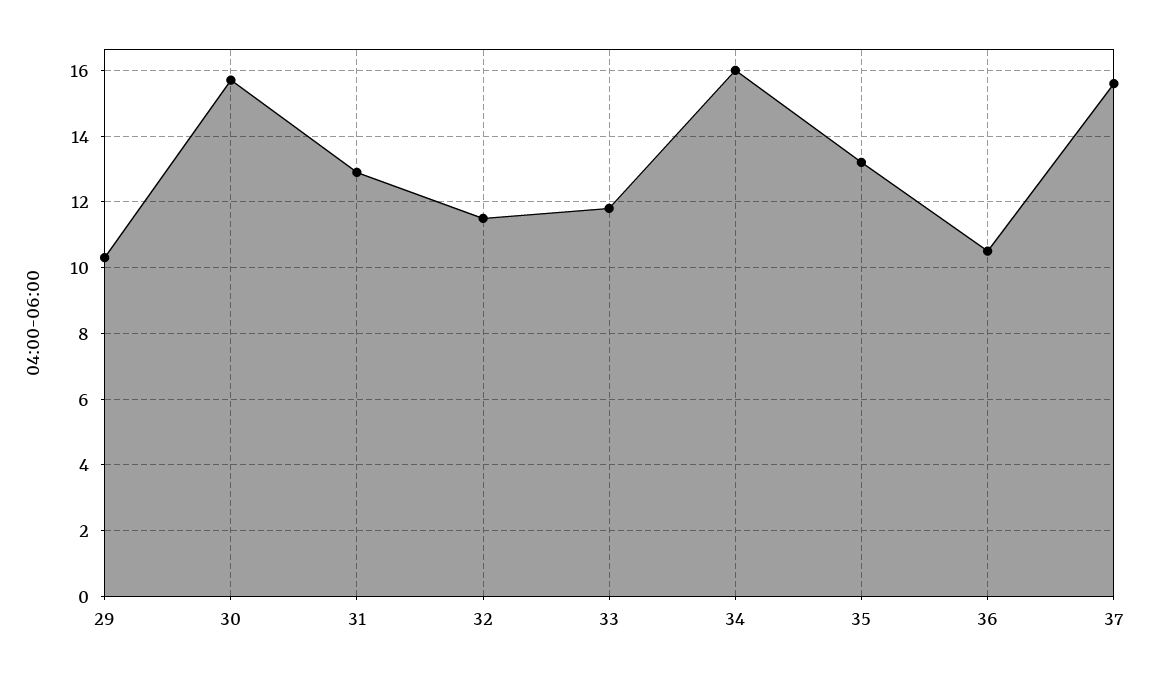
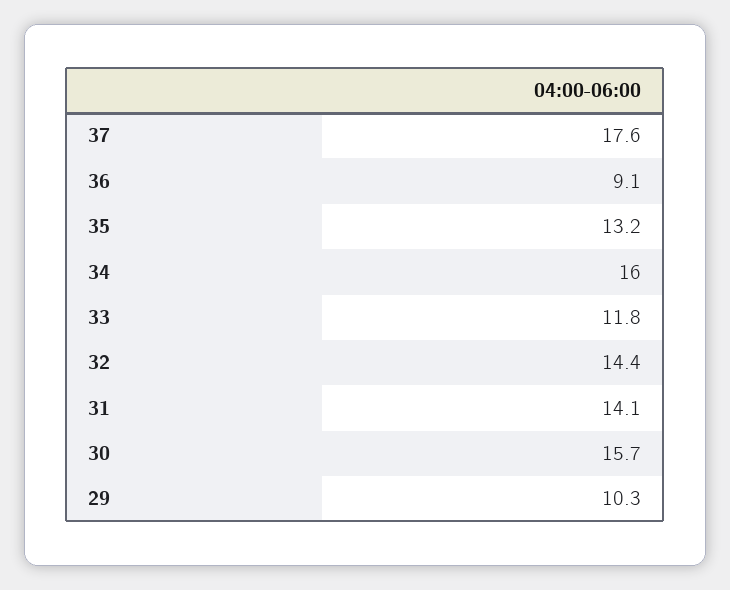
  {
    "29": 10.3,
    "30": 15.7,
-   "31": 13,
+   "31": 14.1,
-   "32": 11.5,
+   "32": 14.4,
    "33": 11.8,
    "34": 16,
    "35": 13.2,
-   "36": 10.5,
+   "36": 9.1,
-   "37": 15.5
+   "37": 17.6
  }

